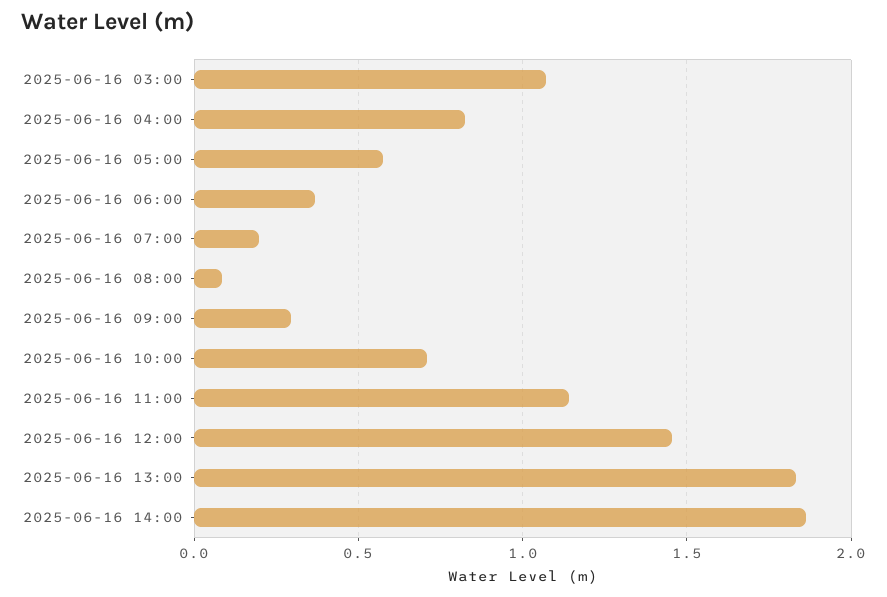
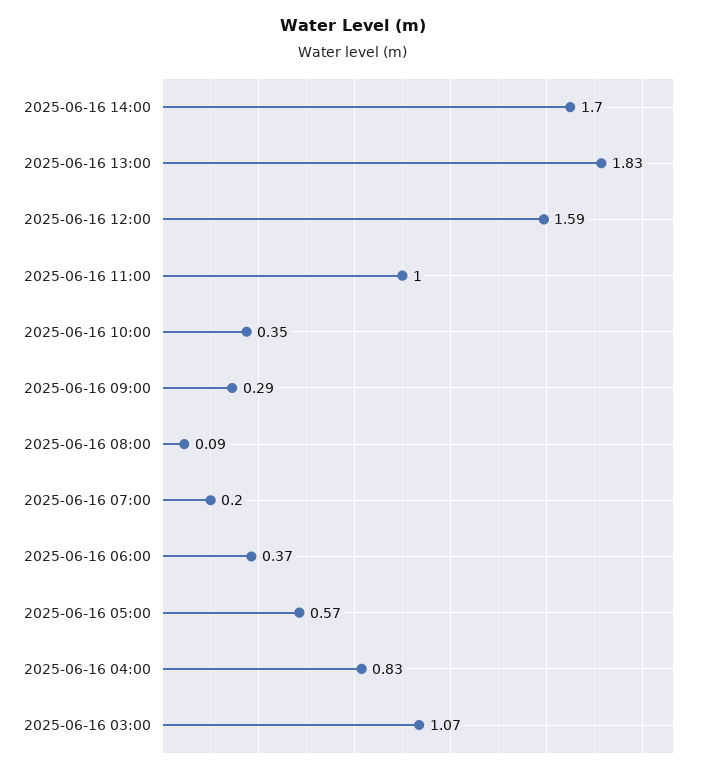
  {
    "2025-06-16 03:00": 1.07,
    "2025-06-16 04:00": 0.83,
    "2025-06-16 05:00": 0.57,
    "2025-06-16 06:00": 0.37,
    "2025-06-16 07:00": 0.2,
    "2025-06-16 08:00": 0.09,
    "2025-06-16 09:00": 0.29,
-   "2025-06-16 10:00": 0.7,
+   "2025-06-16 10:00": 0.35,
-   "2025-06-16 11:00": 1.15,
+   "2025-06-16 11:00": 1,
-   "2025-06-16 12:00": 1.45,
+   "2025-06-16 12:00": 1.59,
    "2025-06-16 13:00": 1.83,
-   "2025-06-16 14:00": 1.85
+   "2025-06-16 14:00": 1.7
  }

